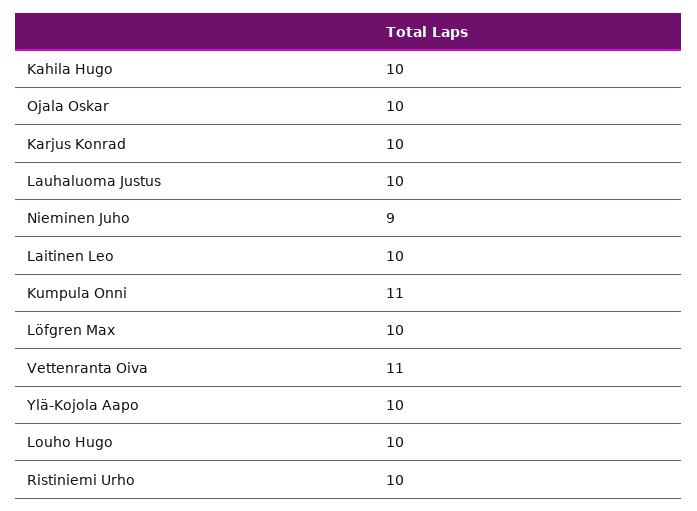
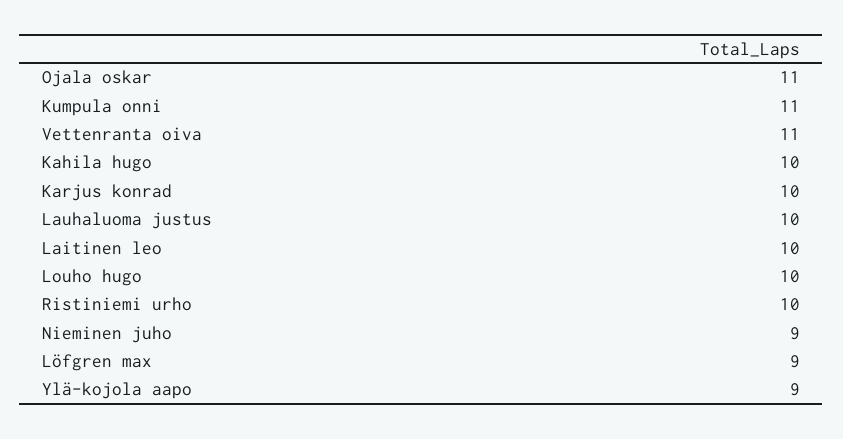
  {
    "Kahila Hugo": 10,
-   "Ojala Oskar": 10,
+   "Ojala Oskar": 11,
    "Karjus Konrad": 10,
    "Lauhaluoma Justus": 10,
    "Nieminen Juho": 9,
    "Laitinen Leo": 10,
    "Kumpula Onni": 11,
-   "Löfgren Max": 10,
+   "Löfgren Max": 9,
    "Vettenranta Oiva": 11,
-   "Ylä-Kojola Aapo": 10,
+   "Ylä-Kojola Aapo": 9,
    "Louho Hugo": 10,
    "Ristiniemi Urho": 10
  }

